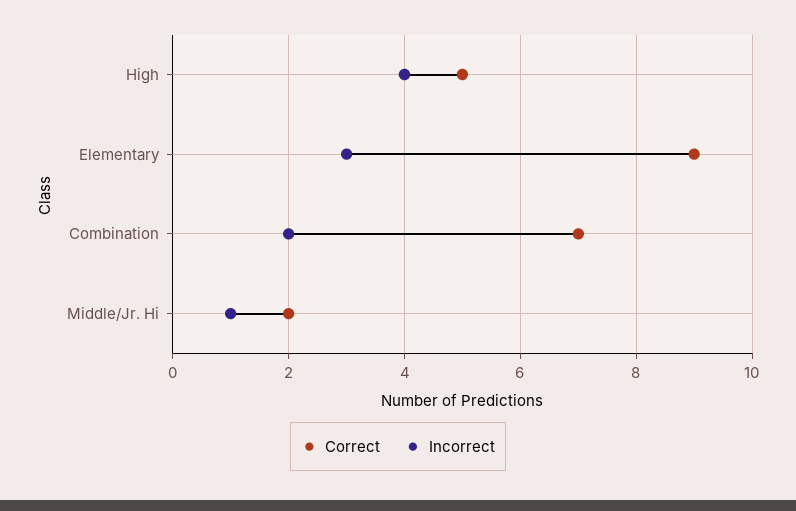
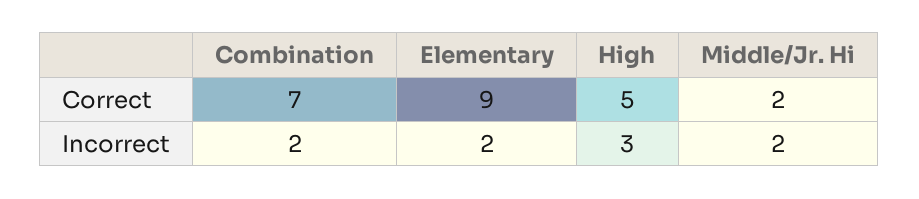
  {
    "Correct": {
      "High": 5,
      "Elementary": 9,
      "Combination": 7,
      "Middle/Jr. Hi": 2
    },
    "Incorrect": {
-     "High": 4,
+     "High": 3,
-     "Elementary": 3,
+     "Elementary": 2,
      "Combination": 2,
-     "Middle/Jr. Hi": 1
+     "Middle/Jr. Hi": 2
    }
  }

